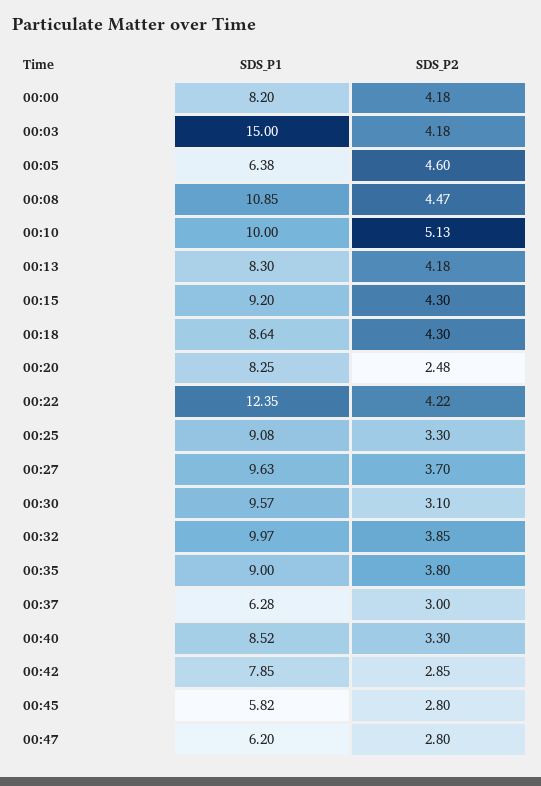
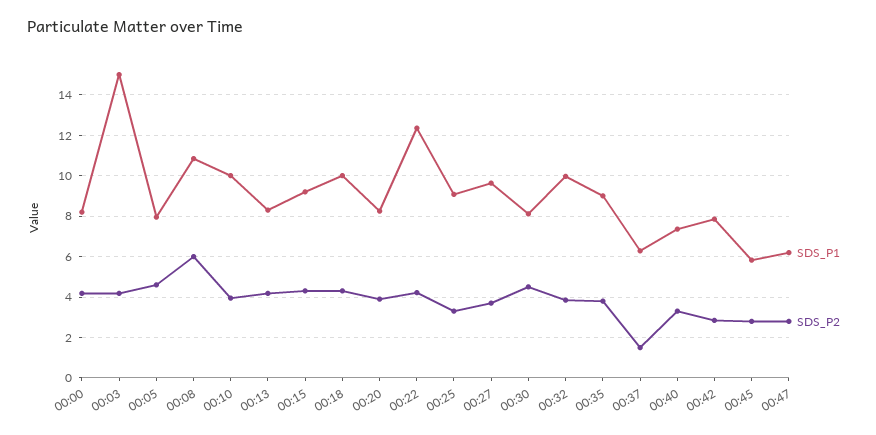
  {
    "SDS_P1": {
      "00:00": 8.2,
      "00:03": 15,
-     "00:05": 6.38,
+     "00:05": 8,
      "00:08": 10.85,
      "00:10": 10,
      "00:13": 8.3,
      "00:15": 9.2,
-     "00:18": 8.64,
+     "00:18": 10,
      "00:20": 8.25,
      "00:22": 12.35,
      "00:25": 9.08,
      "00:27": 9.63,
-     "00:30": 9.57,
+     "00:30": 8,
      "00:32": 9.97,
      "00:35": 9,
      "00:37": 6.28,
-     "00:40": 8.52,
+     "00:40": 7.5,
      "00:42": 7.85,
      "00:45": 5.82,
      "00:47": 6.2
    },
    "SDS_P2": {
      "00:00": 4.18,
      "00:03": 4.18,
      "00:05": 4.6,
-     "00:08": 4.47,
+     "00:08": 6,
-     "00:10": 5.13,
+     "00:10": 4,
      "00:13": 4.18,
      "00:15": 4.3,
      "00:18": 4.3,
-     "00:20": 2.48,
+     "00:20": 4,
      "00:22": 4.22,
      "00:25": 3.3,
      "00:27": 3.7,
-     "00:30": 3.1,
+     "00:30": 4.5,
      "00:32": 3.85,
      "00:35": 3.8,
-     "00:37": 3,
+     "00:37": 1.5,
      "00:40": 3.3,
      "00:42": 2.85,
      "00:45": 2.8,
      "00:47": 2.8
    }
  }

